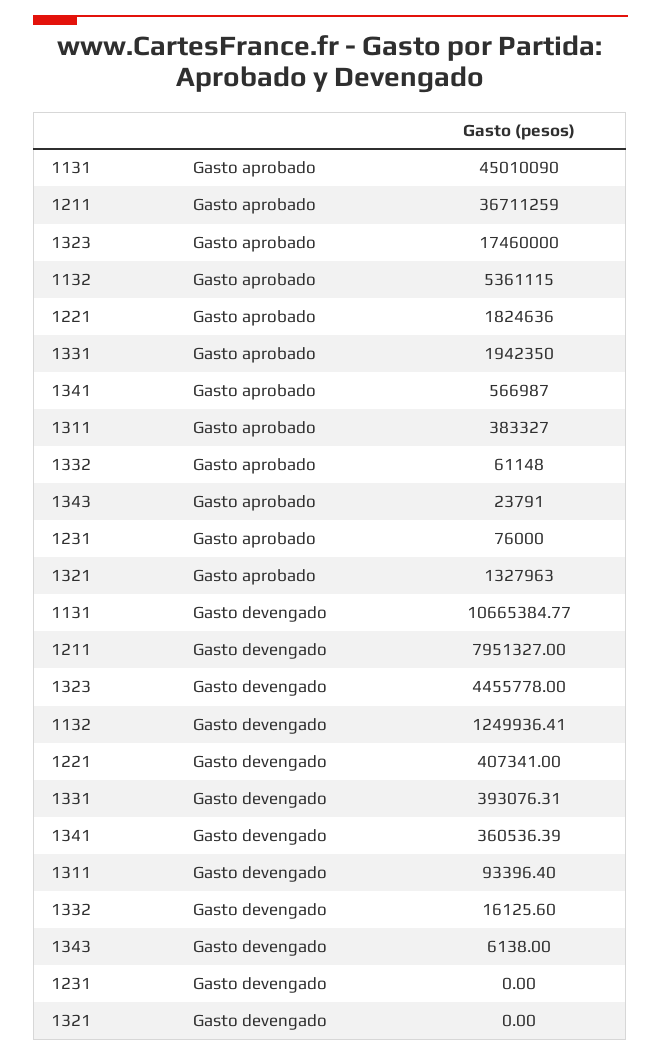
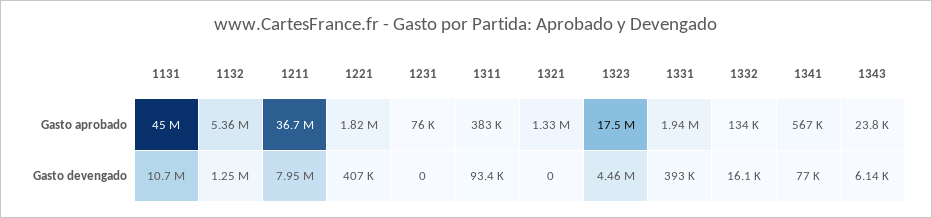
  {
    "1131": {
      "Gasto aprobado": 45010090,
      "Gasto devengado": 10665384.77
    },
    "1211": {
      "Gasto aprobado": 36711259,
      "Gasto devengado": 7951327
    },
    "1323": {
      "Gasto aprobado": 17460000,
      "Gasto devengado": 4455778
    },
    "1132": {
      "Gasto aprobado": 5361115,
      "Gasto devengado": 1249936.41
    },
    "1221": {
      "Gasto aprobado": 1824636,
      "Gasto devengado": 407341
    },
    "1331": {
      "Gasto aprobado": 1942350,
      "Gasto devengado": 393076.31
    },
    "1341": {
      "Gasto aprobado": 566987,
-     "Gasto devengado": 360536.39
+     "Gasto devengado": 77000
    },
    "1311": {
      "Gasto aprobado": 383327,
      "Gasto devengado": 93396.4
    },
    "1332": {
-     "Gasto aprobado": 61148,
+     "Gasto aprobado": 134000,
      "Gasto devengado": 16125.6
    },
    "1343": {
      "Gasto aprobado": 23791,
      "Gasto devengado": 6138
    },
    "1231": {
      "Gasto aprobado": 76000,
      "Gasto devengado": 0
    },
    "1321": {
      "Gasto aprobado": 1327963,
      "Gasto devengado": 0
    }
  }

